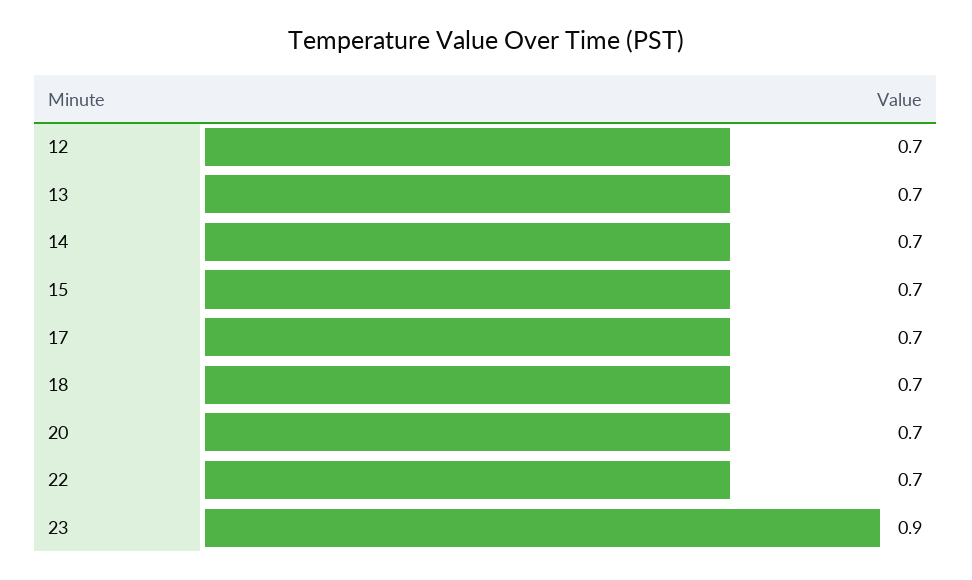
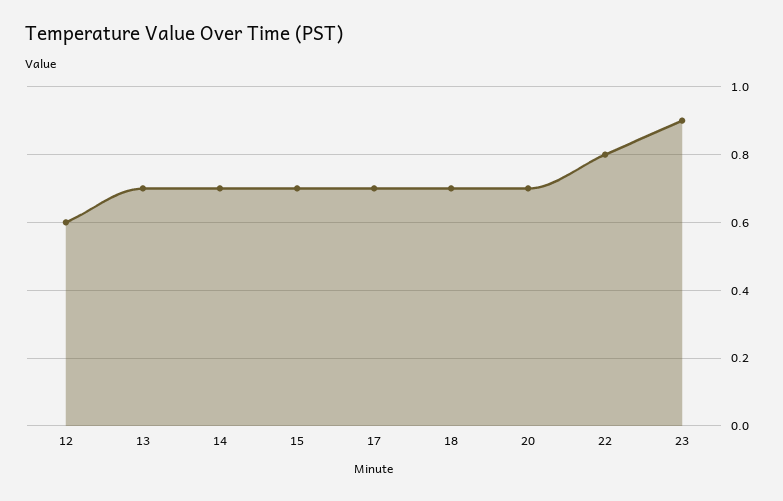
  {
-   "12": 0.7,
+   "12": 0.6,
    "13": 0.7,
    "14": 0.7,
    "15": 0.7,
    "17": 0.7,
    "18": 0.7,
    "20": 0.7,
-   "22": 0.7,
+   "22": 0.8,
    "23": 0.9
  }

